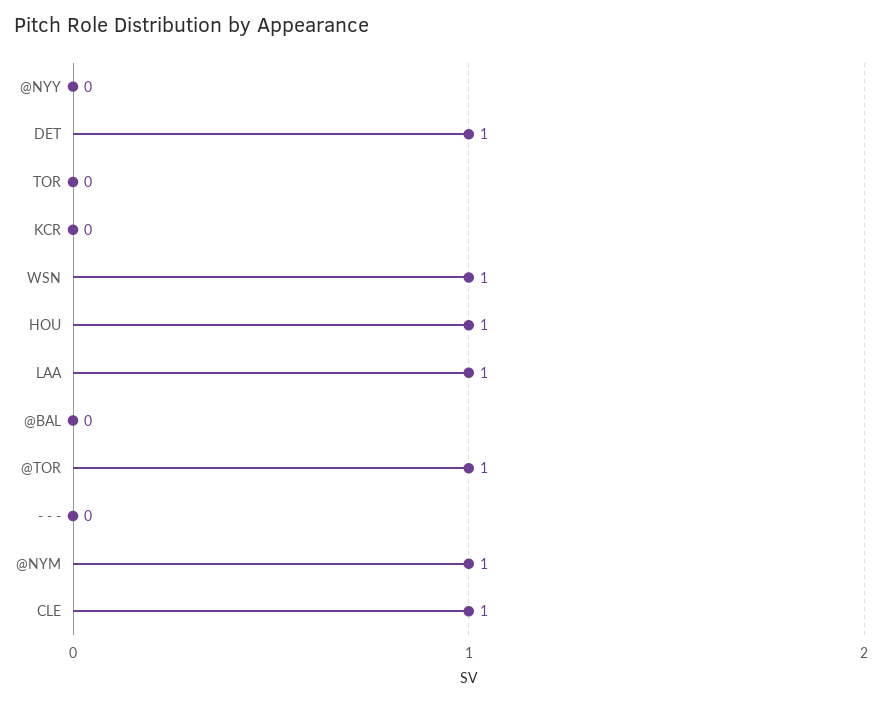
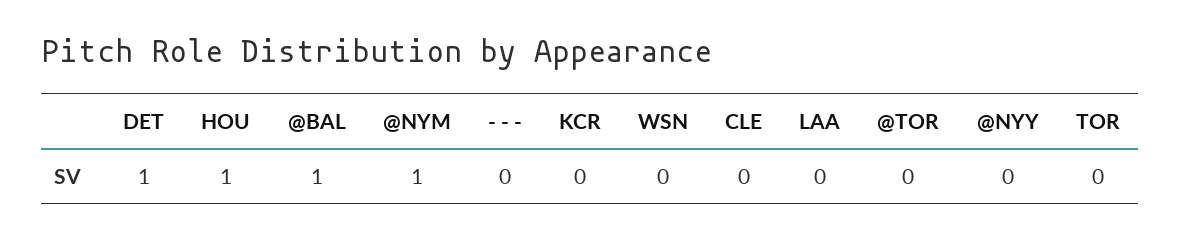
  {
    "@NYY": 0,
    "DET": 1,
    "TOR": 0,
    "KCR": 0,
-   "WSN": 1,
+   "WSN": 0,
    "HOU": 1,
-   "LAA": 1,
+   "LAA": 0,
-   "@BAL": 0,
+   "@BAL": 1,
-   "@TOR": 1,
+   "@TOR": 0,
    "- - -": 0,
    "@NYM": 1,
-   "CLE": 1
+   "CLE": 0
  }

